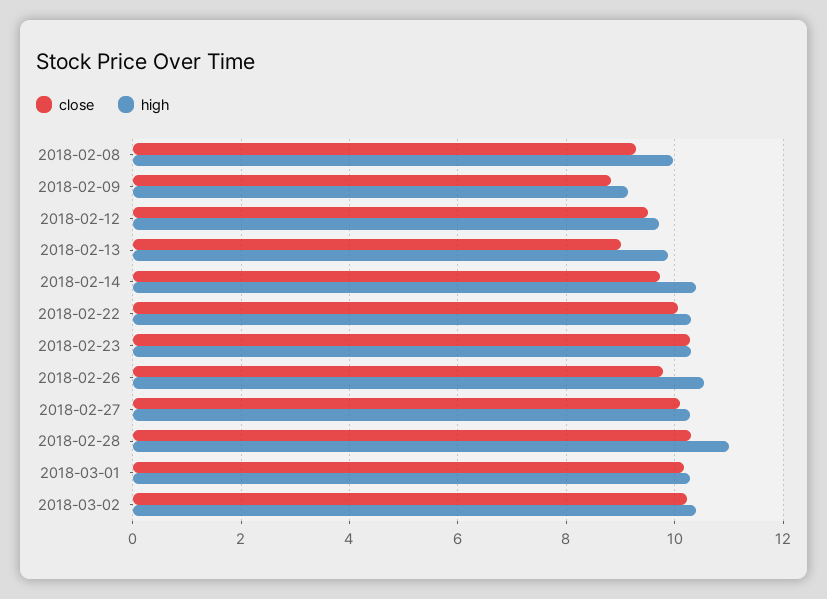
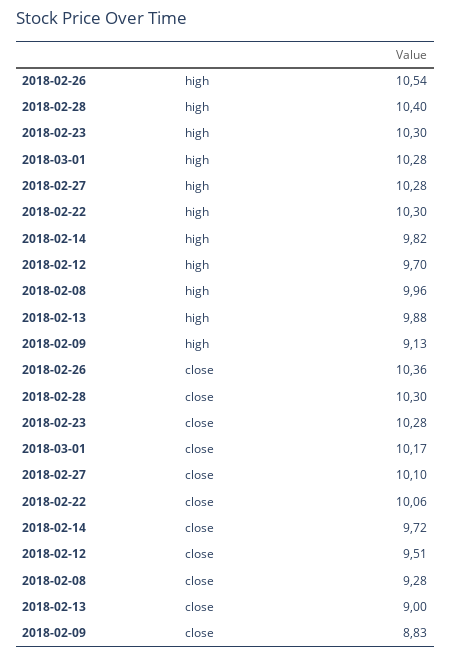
  {
    "close": {
      "2018-02-08": 9.28,
      "2018-02-09": 8.83,
      "2018-02-12": 9.51,
      "2018-02-13": 9,
      "2018-02-14": 9.72,
      "2018-02-22": 10.06,
      "2018-02-23": 10.28,
-     "2018-02-26": 9.8,
+     "2018-02-26": 10.36,
      "2018-02-27": 10.1,
      "2018-02-28": 10.3,
-     "2018-03-01": 10.17,
+     "2018-03-01": 10.17
-     "2018-03-02": 10.2
    },
    "high": {
      "2018-02-08": 9.96,
      "2018-02-09": 9.13,
      "2018-02-12": 9.7,
      "2018-02-13": 9.88,
-     "2018-02-14": 10.4,
+     "2018-02-14": 9.82,
      "2018-02-22": 10.3,
      "2018-02-23": 10.3,
      "2018-02-26": 10.54,
      "2018-02-27": 10.28,
-     "2018-02-28": 11,
+     "2018-02-28": 10.4,
-     "2018-03-01": 10.28,
+     "2018-03-01": 10.28
-     "2018-03-02": 10.4
    }
  }

